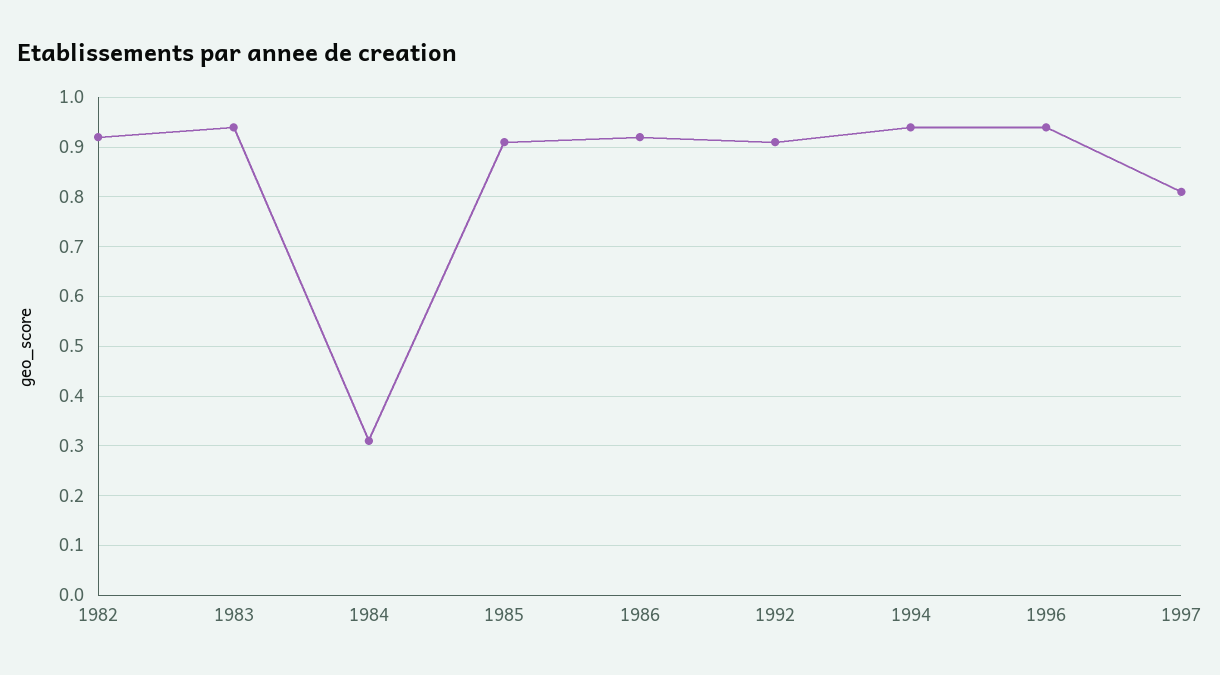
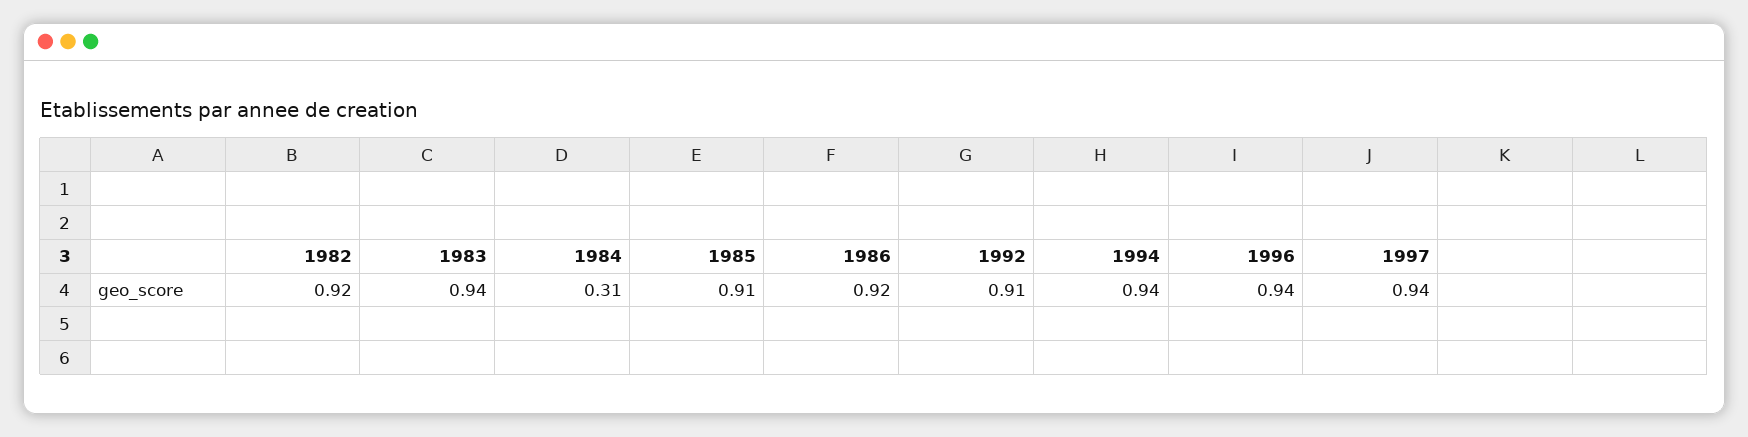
  {
    "1982": 0.92,
    "1983": 0.94,
    "1984": 0.31,
    "1985": 0.91,
    "1986": 0.92,
    "1992": 0.91,
    "1994": 0.94,
    "1996": 0.94,
-   "1997": 0.8
+   "1997": 0.94
  }

